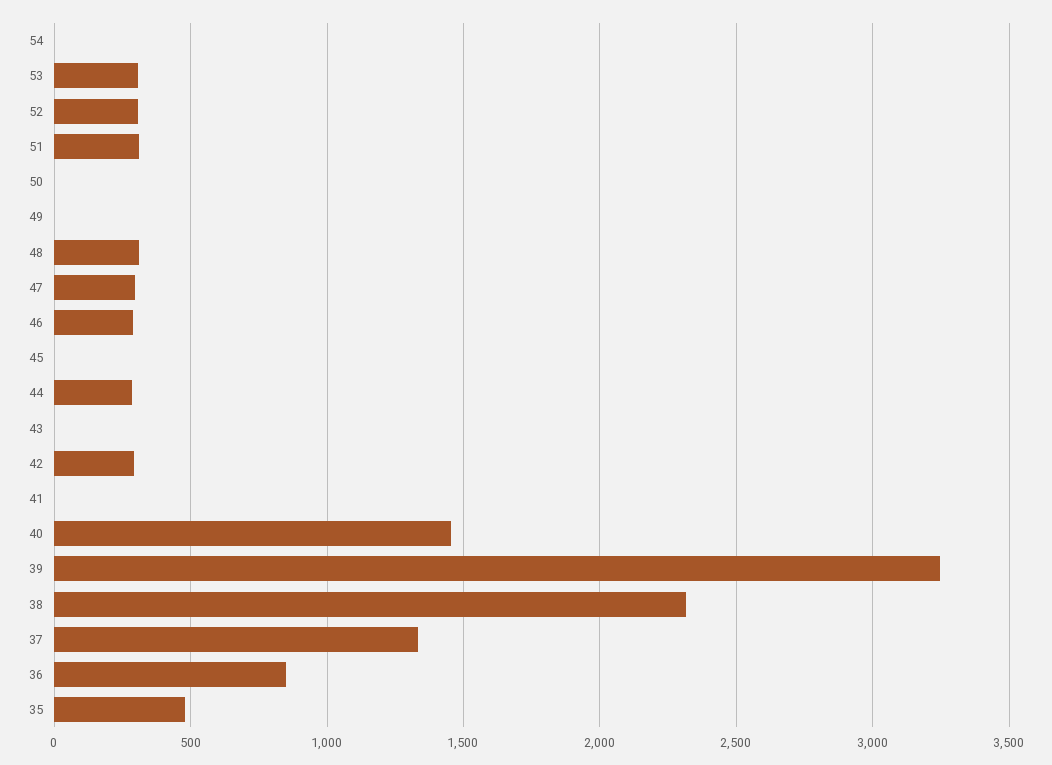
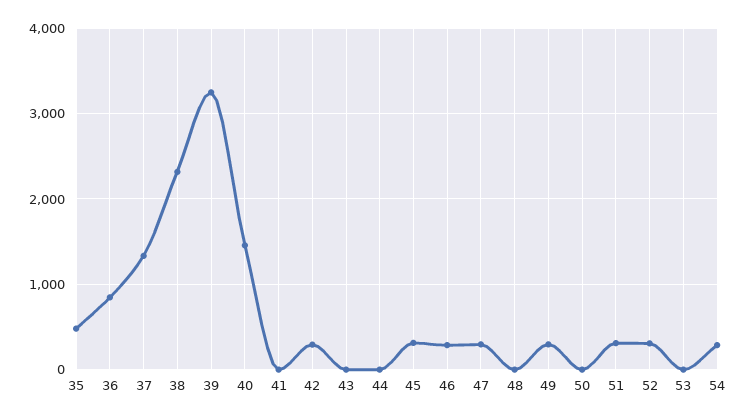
  {
-   "54": 0,
+   "54": 300,
-   "53": 300,
+   "53": 0,
    "52": 300,
    "51": 300,
    "50": 0,
-   "49": 0,
+   "49": 300,
-   "48": 300,
+   "48": 0,
    "47": 300,
    "46": 300,
-   "45": 0,
+   "45": 300,
-   "44": 300,
+   "44": 0,
    "43": 0,
    "42": 300,
    "41": 0,
    "40": 1450,
    "39": 3250,
    "38": 2300,
    "37": 1350,
    "36": 850,
    "35": 500
  }

